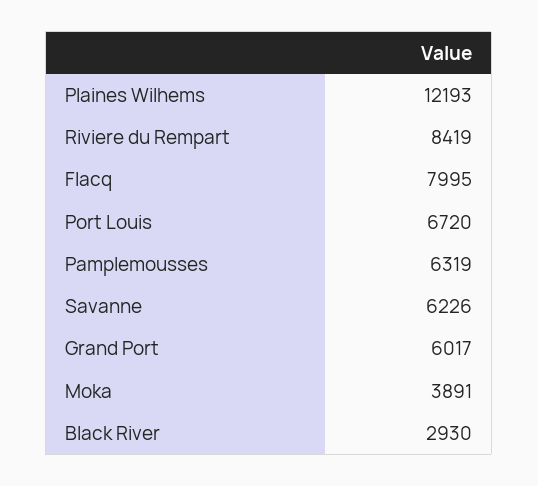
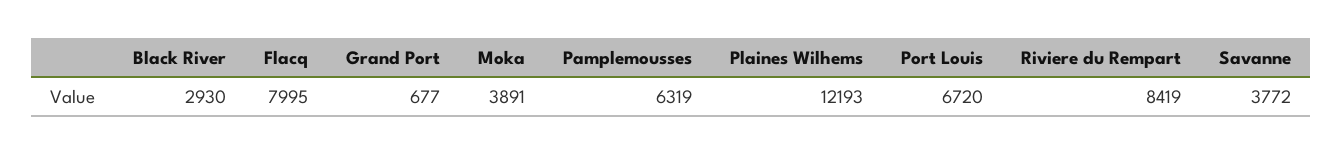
  {
    "Plaines Wilhems": 12193,
    "Riviere du Rempart": 8419,
    "Flacq": 7995,
    "Port Louis": 6720,
    "Pamplemousses": 6319,
-   "Savanne": 6226,
+   "Savanne": 3772,
-   "Grand Port": 6017,
+   "Grand Port": 677,
    "Moka": 3891,
    "Black River": 2930
  }

